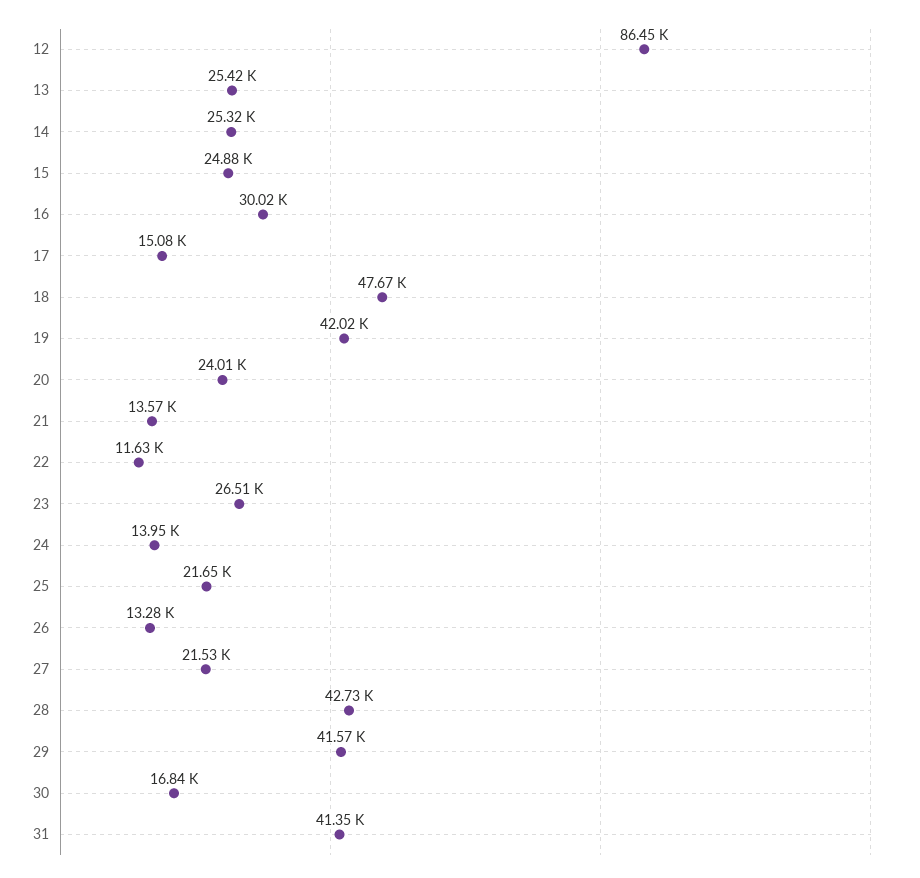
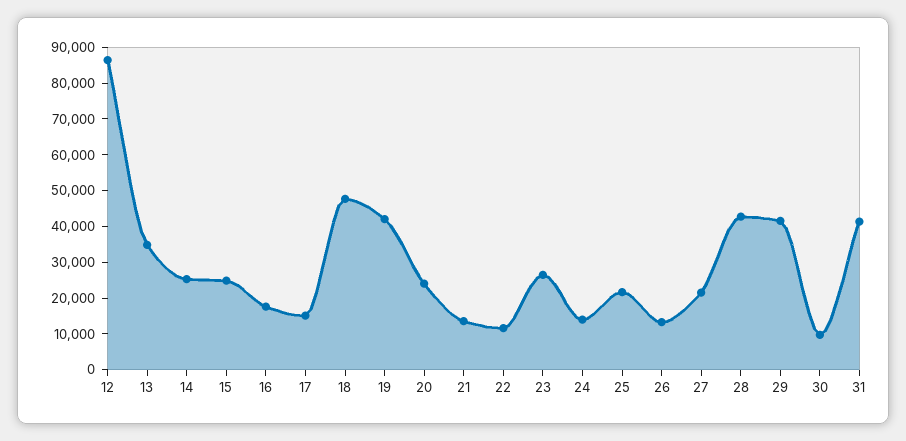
  {
    "12": 86450,
-   "13": 25420,
+   "13": 35000,
    "14": 25320,
    "15": 24880,
-   "16": 30020,
+   "16": 17500,
    "17": 15080,
    "18": 47670,
    "19": 42020,
    "20": 24010,
    "21": 13570,
    "22": 11630,
    "23": 26510,
    "24": 13950,
    "25": 21650,
    "26": 13280,
    "27": 21530,
    "28": 42730,
    "29": 41570,
-   "30": 16840,
+   "30": 10000,
    "31": 41350
  }

